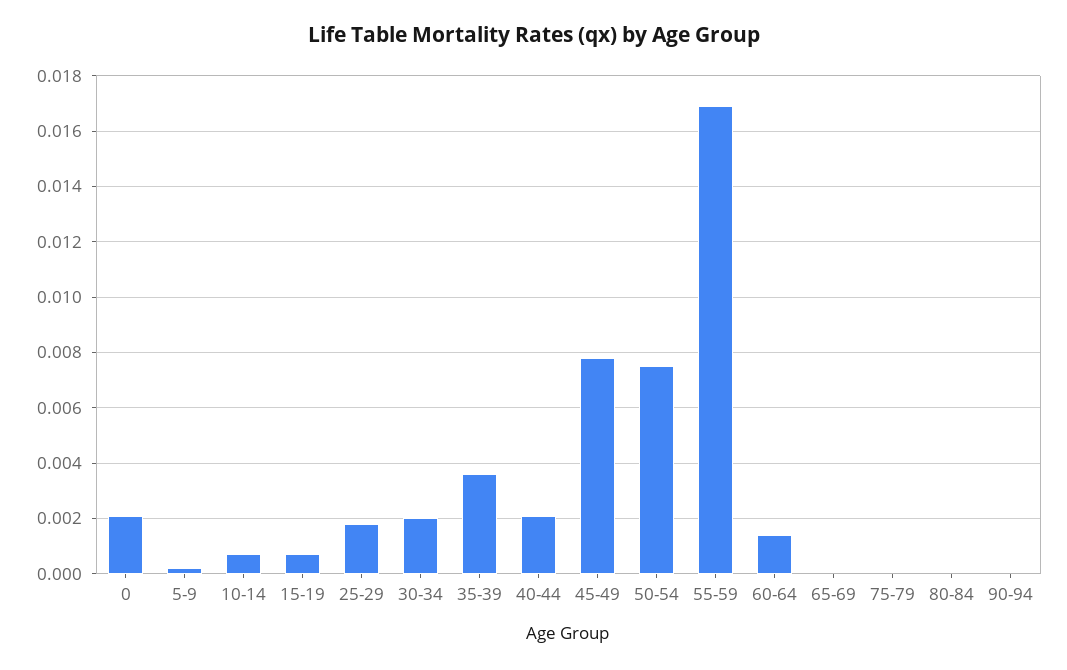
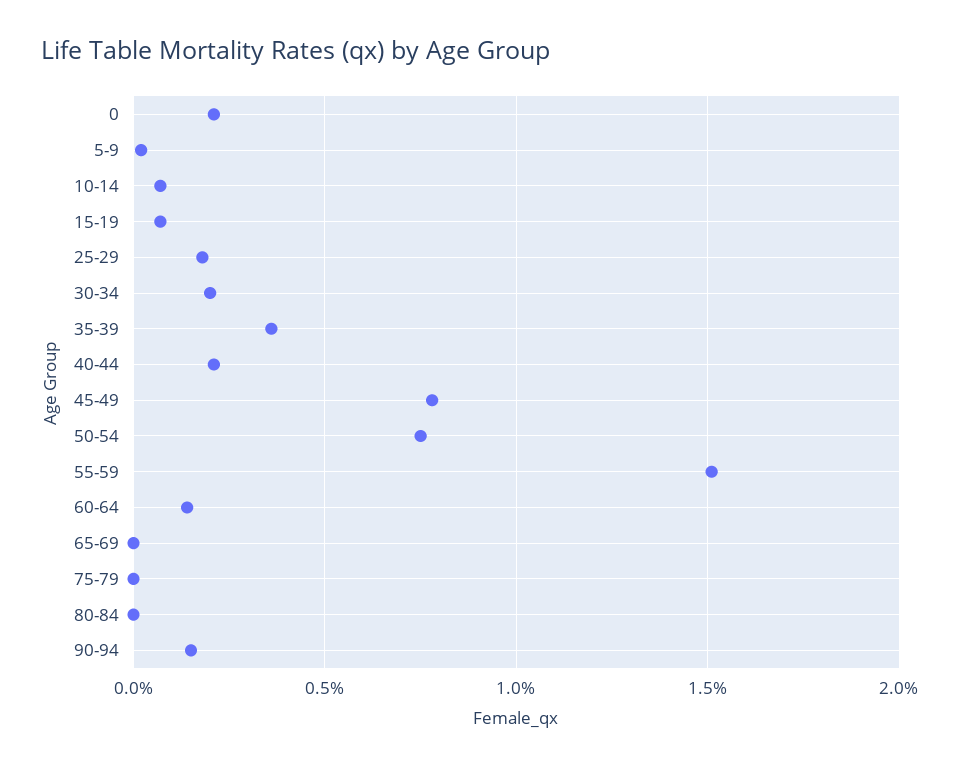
  {
    "0": 0.002,
    "5-9": 0,
    "10-14": 0.0005,
    "15-19": 0.0005,
    "25-29": 0.002,
    "30-34": 0.002,
    "35-39": 0.0035,
    "40-44": 0.002,
    "45-49": 0.008,
    "50-54": 0.0075,
-   "55-59": 0.017,
+   "55-59": 0.015,
    "60-64": 0.0015,
    "65-69": 0,
    "75-79": 0,
    "80-84": 0,
-   "90-94": 0
+   "90-94": 0.0015
  }

